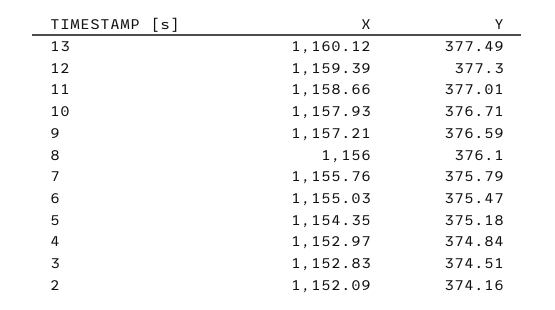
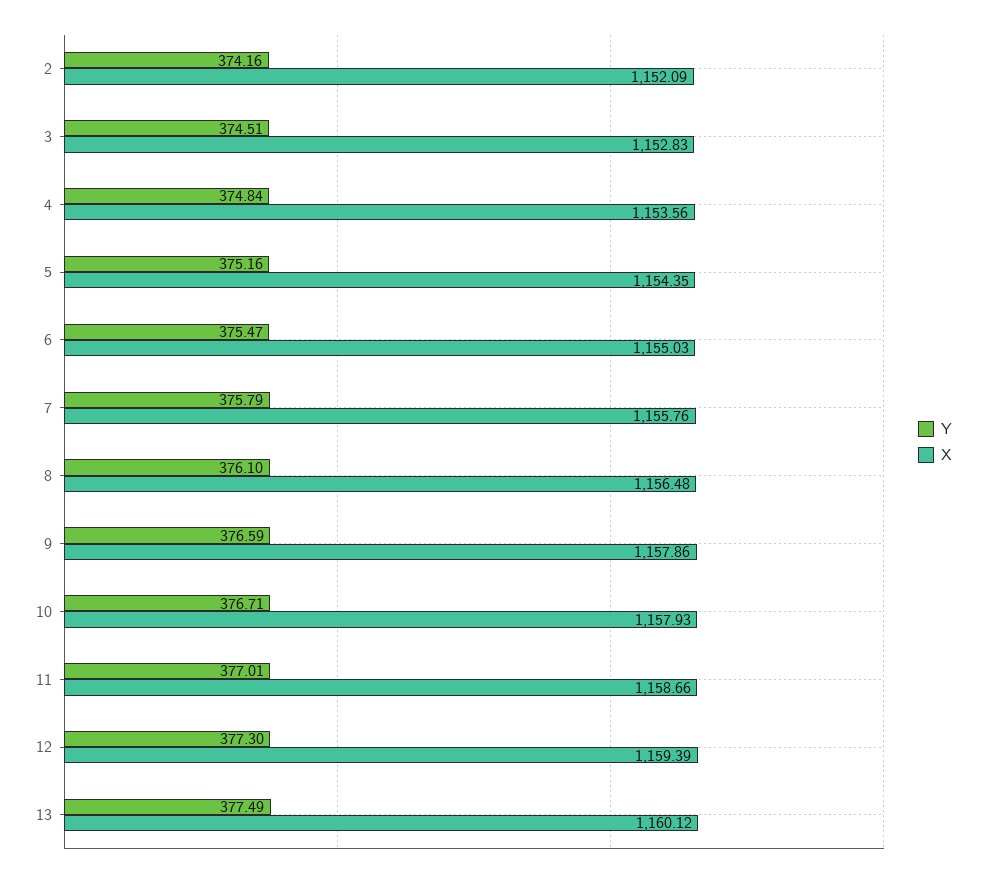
  {
    "X": {
      "13": 1160.12,
      "12": 1159.39,
      "11": 1158.66,
      "10": 1157.93,
-     "9": 1157.21,
+     "9": 1157.86,
-     "8": 1156,
+     "8": 1156.48,
      "7": 1155.76,
      "6": 1155.03,
      "5": 1154.35,
-     "4": 1152.97,
+     "4": 1153.56,
      "3": 1152.83,
      "2": 1152.09
    },
    "Y": {
      "13": 377.49,
      "12": 377.3,
      "11": 377.01,
      "10": 376.71,
      "9": 376.59,
      "8": 376.1,
      "7": 375.79,
      "6": 375.47,
-     "5": 375.18,
+     "5": 375.16,
      "4": 374.84,
      "3": 374.51,
      "2": 374.16
    }
  }

